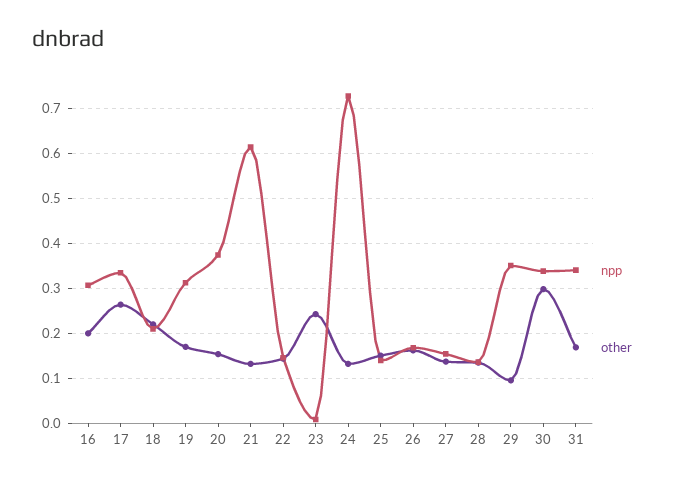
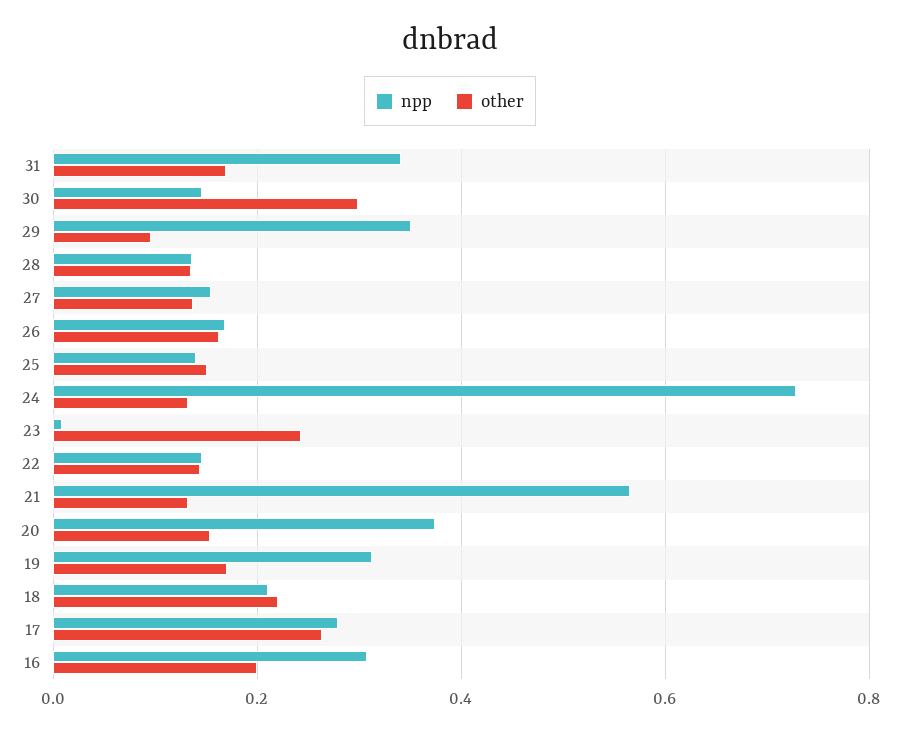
  {
    "npp": {
      "16": 0.3,
-     "17": 0.34,
+     "17": 0.28,
      "18": 0.22,
      "19": 0.32,
      "20": 0.38,
-     "21": 0.62,
+     "21": 0.56,
      "22": 0.14,
      "23": 0,
      "24": 0.72,
      "25": 0.14,
      "26": 0.16,
      "27": 0.16,
      "28": 0.14,
      "29": 0.36,
-     "30": 0.34,
+     "30": 0.14,
      "31": 0.34
    },
    "other": {
      "16": 0.2,
      "17": 0.26,
      "18": 0.22,
      "19": 0.18,
      "20": 0.16,
      "21": 0.14,
      "22": 0.14,
      "23": 0.24,
      "24": 0.14,
      "25": 0.16,
      "26": 0.16,
      "27": 0.14,
      "28": 0.14,
      "29": 0.1,
      "30": 0.3,
      "31": 0.16
    }
  }

